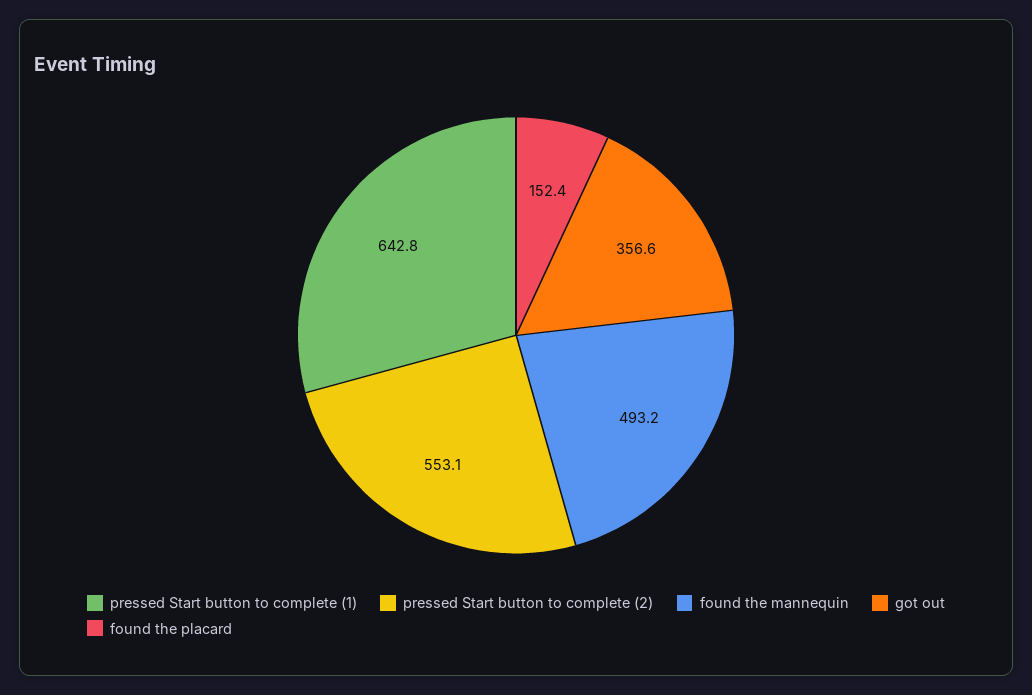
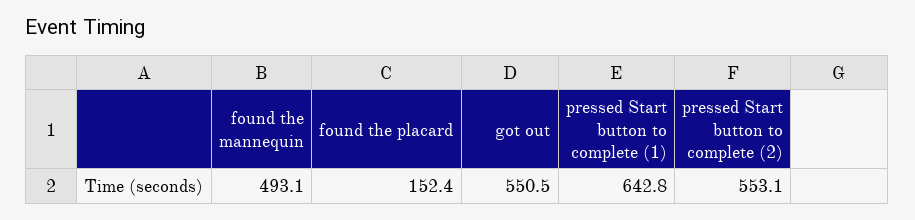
  {
    "pressed Start button to complete (1)": 642.8,
    "pressed Start button to complete (2)": 553.1,
-   "found the mannequin": 493.2,
+   "found the mannequin": 493.1,
-   "got out": 356.6,
+   "got out": 550.5,
    "found the placard": 152.4
  }

